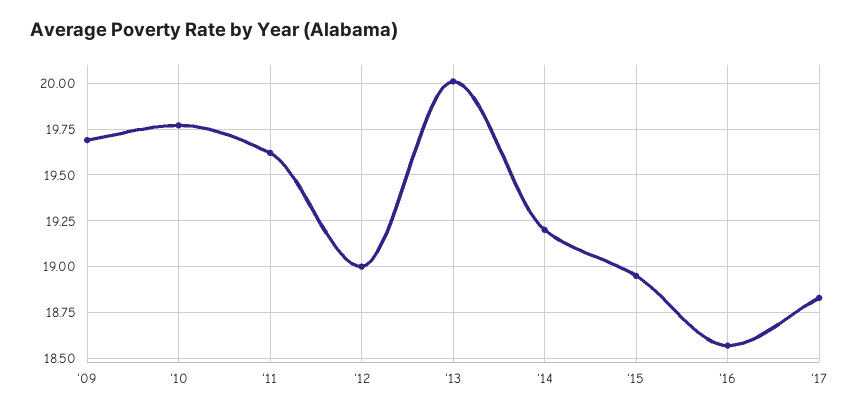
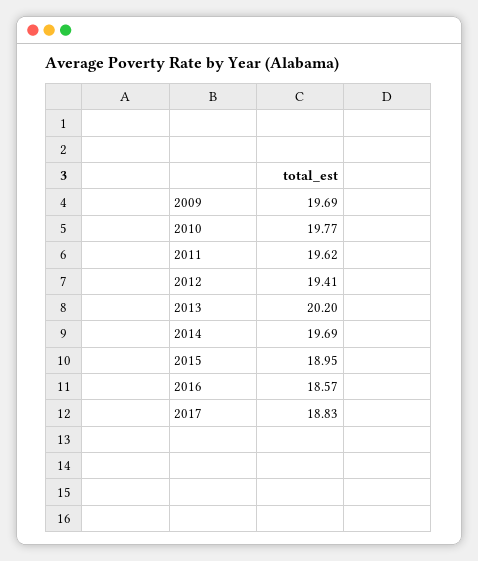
  {
    "'09": 19.69,
    "'10": 19.77,
    "'11": 19.62,
-   "'12": 19,
+   "'12": 19.41,
-   "'13": 20,
+   "'13": 20.2,
-   "'14": 19.2,
+   "'14": 19.69,
    "'15": 18.95,
    "'16": 18.57,
    "'17": 18.83
  }

